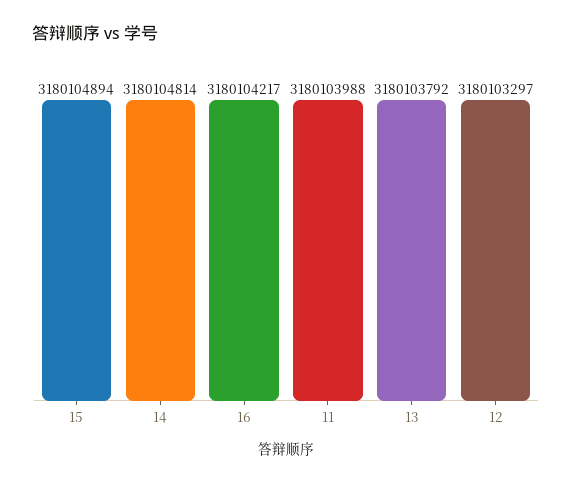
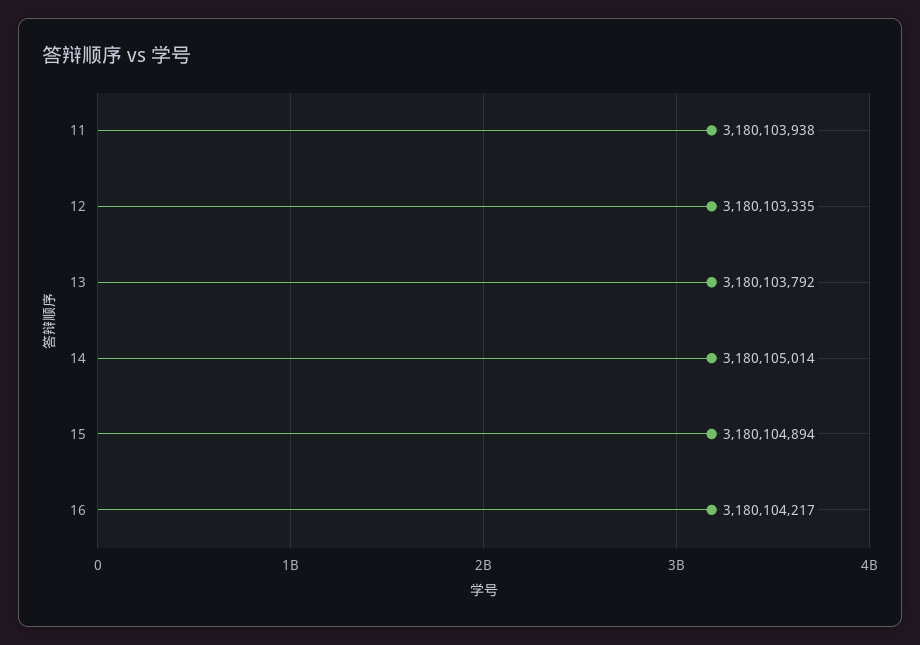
  {
    "15": 3180104894,
-   "14": 3180104814,
+   "14": 3180105014,
    "16": 3180104217,
-   "11": 3180103988,
+   "11": 3180103938,
    "13": 3180103792,
-   "12": 3180103297
+   "12": 3180103335
  }

